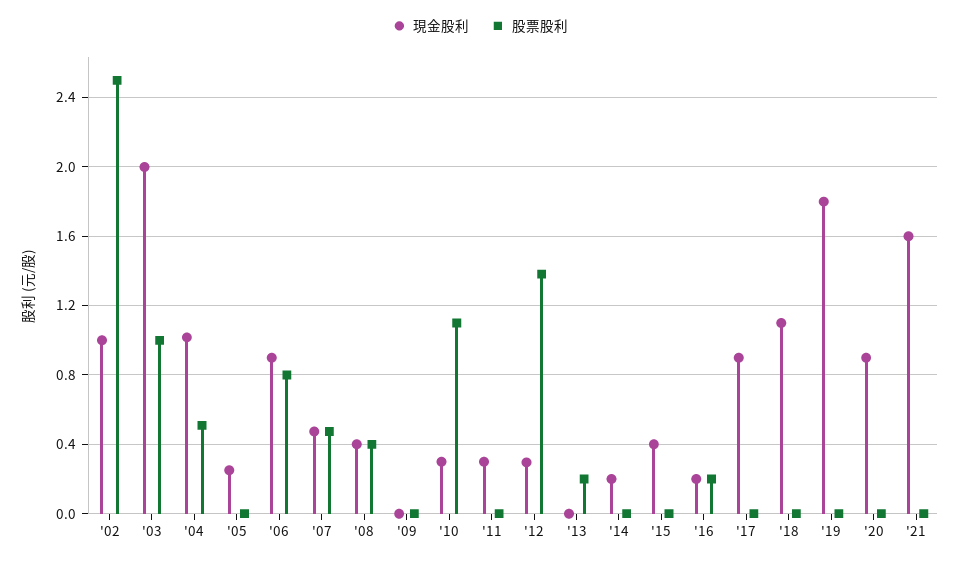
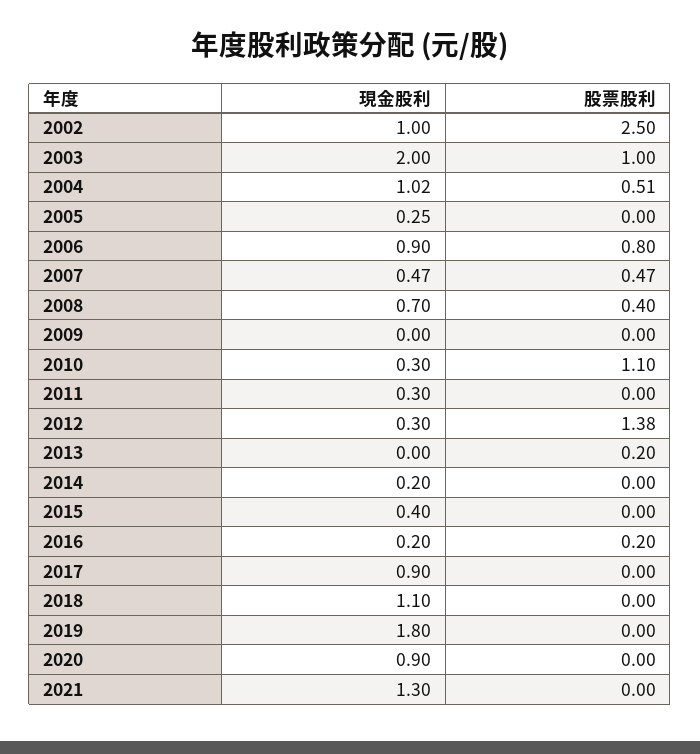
  {
    "現金股利": {
      "'02": 1,
      "'03": 2,
      "'04": 1.02,
      "'05": 0.25,
      "'06": 0.9,
      "'07": 0.47,
-     "'08": 0.4,
+     "'08": 0.7,
      "'09": 0,
      "'10": 0.3,
      "'11": 0.3,
      "'12": 0.3,
      "'13": 0,
      "'14": 0.2,
      "'15": 0.4,
      "'16": 0.2,
      "'17": 0.9,
      "'18": 1.1,
      "'19": 1.8,
      "'20": 0.9,
-     "'21": 1.6
+     "'21": 1.3
    },
    "股票股利": {
      "'02": 2.5,
      "'03": 1,
      "'04": 0.51,
      "'05": 0,
      "'06": 0.8,
      "'07": 0.47,
      "'08": 0.4,
      "'09": 0,
      "'10": 1.1,
      "'11": 0,
      "'12": 1.38,
      "'13": 0.2,
      "'14": 0,
      "'15": 0,
      "'16": 0.2,
      "'17": 0,
      "'18": 0,
      "'19": 0,
      "'20": 0,
      "'21": 0
    }
  }

